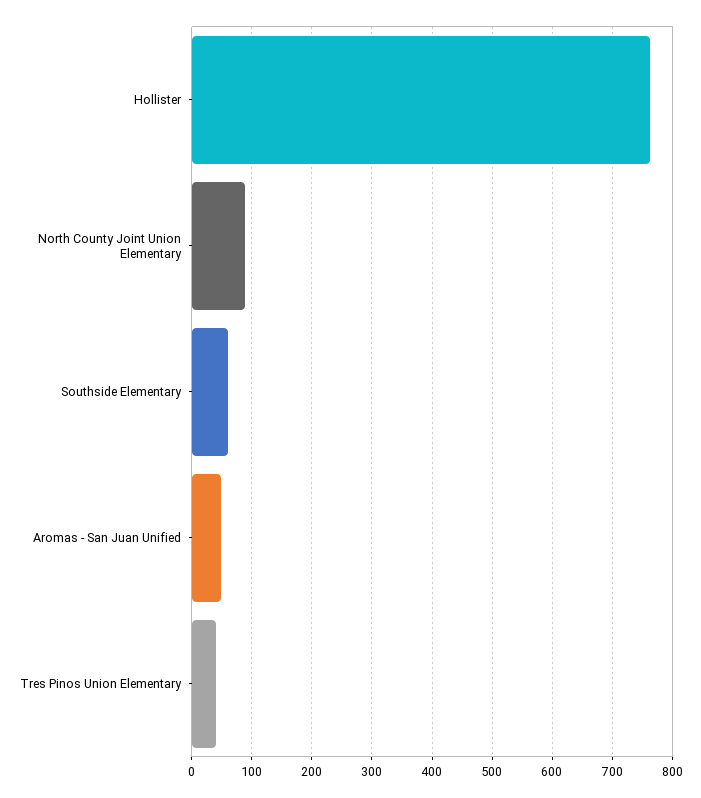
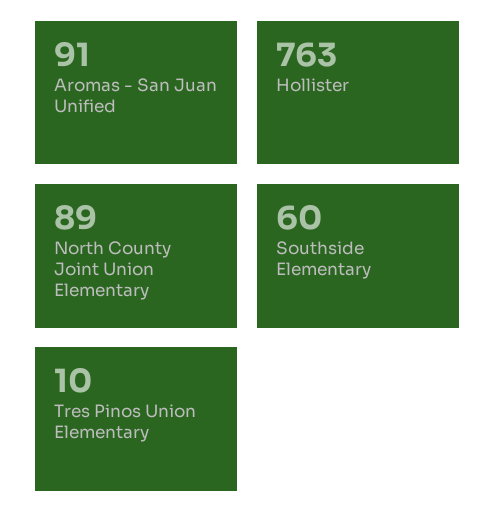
  {
    "Hollister": 763,
    "North County Joint Union Elementary": 89,
    "Southside Elementary": 60,
-   "Aromas - San Juan Unified": 50,
+   "Aromas - San Juan Unified": 91,
-   "Tres Pinos Union Elementary": 40
+   "Tres Pinos Union Elementary": 10
  }

